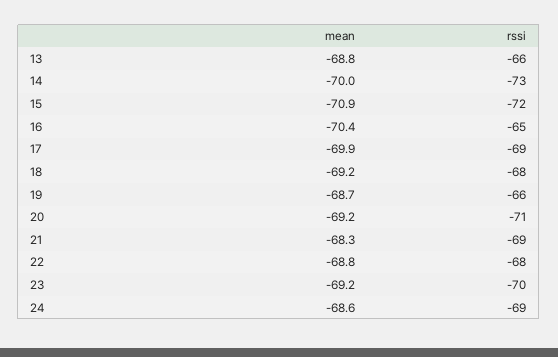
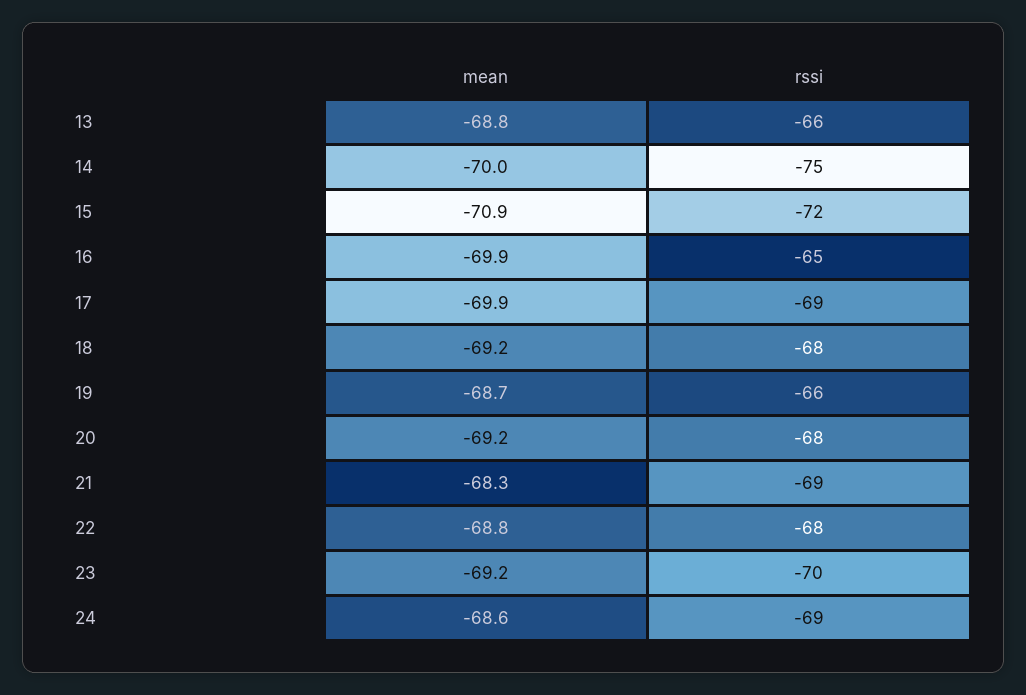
  {
    "mean": {
      "13": -68.8,
      "14": -70,
      "15": -70.9,
-     "16": -70.4,
+     "16": -69.9,
      "17": -69.9,
      "18": -69.2,
      "19": -68.7,
      "20": -69.2,
      "21": -68.3,
      "22": -68.8,
      "23": -69.2,
      "24": -68.6
    },
    "rssi": {
      "13": -66,
-     "14": -73,
+     "14": -75,
      "15": -72,
      "16": -65,
      "17": -69,
      "18": -68,
      "19": -66,
-     "20": -71,
+     "20": -68,
      "21": -69,
      "22": -68,
      "23": -70,
      "24": -69
    }
  }

